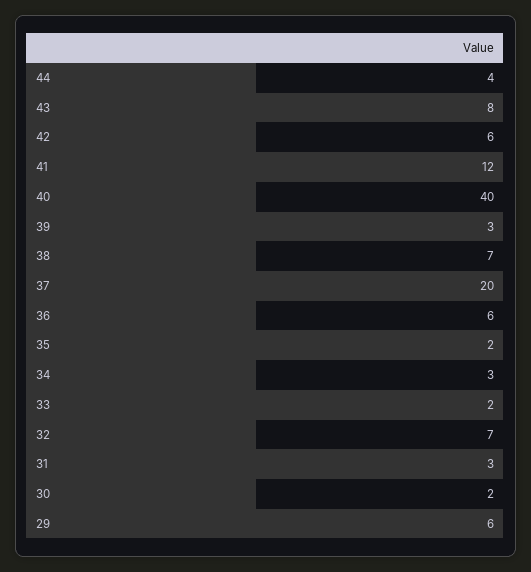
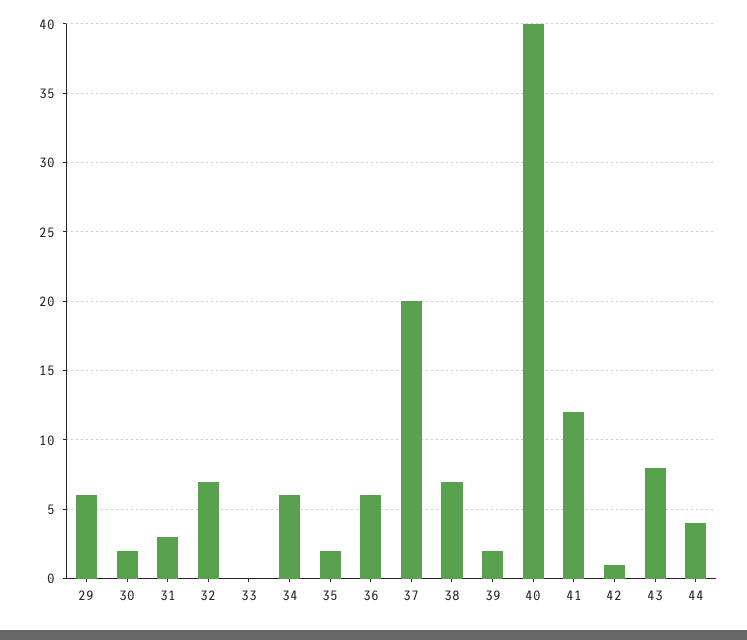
  {
    "44": 4,
    "43": 8,
-   "42": 6,
+   "42": 1,
    "41": 12,
    "40": 40,
-   "39": 3,
+   "39": 2,
    "38": 7,
    "37": 20,
    "36": 6,
    "35": 2,
-   "34": 3,
+   "34": 6,
-   "33": 2,
+   "33": 0,
    "32": 7,
    "31": 3,
    "30": 2,
    "29": 6
  }

